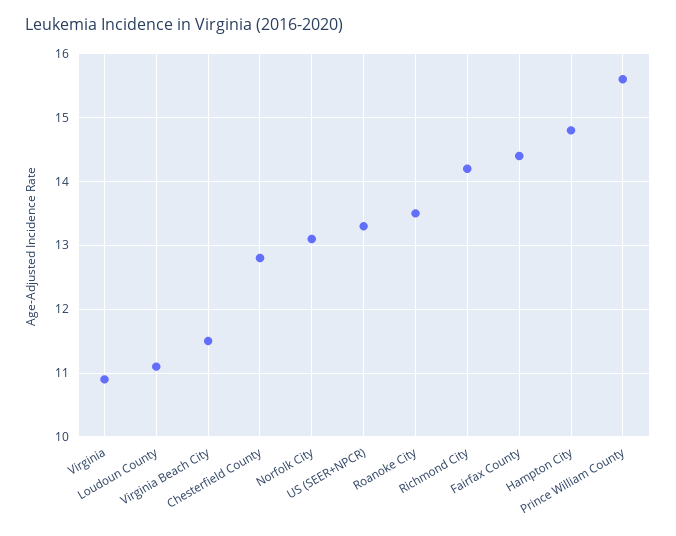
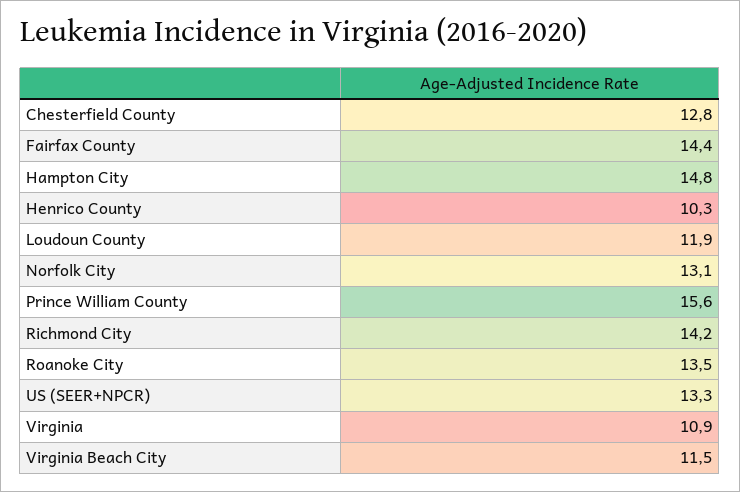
  {
    "Virginia": 10.9,
-   "Loudoun County": 11.1,
+   "Loudoun County": 11.9,
    "Virginia Beach City": 11.5,
    "Chesterfield County": 12.8,
    "Norfolk City": 13.1,
    "US (SEER+NPCR)": 13.3,
    "Roanoke City": 13.5,
    "Richmond City": 14.2,
    "Fairfax County": 14.4,
    "Hampton City": 14.8,
-   "Prince William County": 15.6
+   "Prince William County": 15.6,
+   "Henrico County": 10.3
  }

